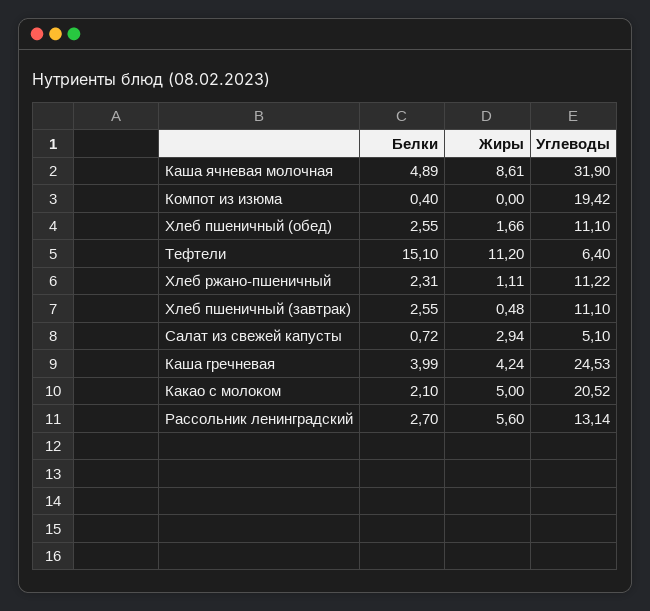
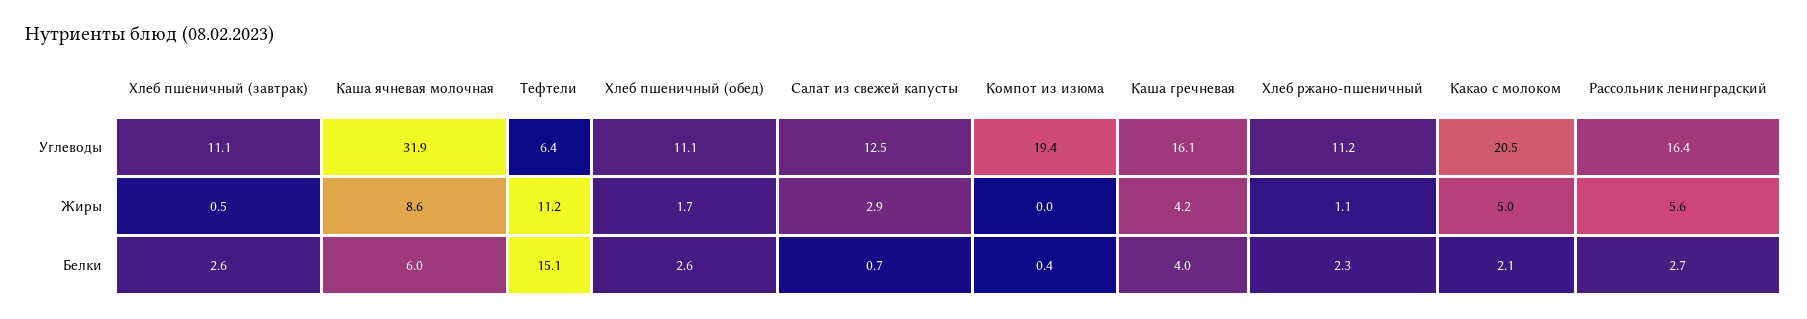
  {
    "Белки": {
-     "Каша ячневая молочная": 4.89,
+     "Каша ячневая молочная": 6,
      "Компот из изюма": 0.4,
      "Хлеб пшеничный (обед)": 2.55,
      "Тефтели": 15.1,
      "Хлеб ржано-пшеничный": 2.31,
      "Хлеб пшеничный (завтрак)": 2.55,
      "Салат из свежей капусты": 0.72,
      "Каша гречневая": 3.99,
      "Какао с молоком": 2.1,
      "Рассольник ленинградский": 2.7
    },
    "Жиры": {
      "Каша ячневая молочная": 8.61,
      "Компот из изюма": 0,
      "Хлеб пшеничный (обед)": 1.66,
      "Тефтели": 11.2,
      "Хлеб ржано-пшеничный": 1.11,
      "Хлеб пшеничный (завтрак)": 0.48,
      "Салат из свежей капусты": 2.94,
      "Каша гречневая": 4.24,
      "Какао с молоком": 5,
      "Рассольник ленинградский": 5.6
    },
    "Углеводы": {
      "Каша ячневая молочная": 31.9,
      "Компот из изюма": 19.42,
      "Хлеб пшеничный (обед)": 11.1,
      "Тефтели": 6.4,
      "Хлеб ржано-пшеничный": 11.22,
      "Хлеб пшеничный (завтрак)": 11.1,
-     "Салат из свежей капусты": 5.1,
+     "Салат из свежей капусты": 12.5,
-     "Каша гречневая": 24.53,
+     "Каша гречневая": 16.1,
      "Какао с молоком": 20.52,
-     "Рассольник ленинградский": 13.14
+     "Рассольник ленинградский": 16.4
    }
  }

